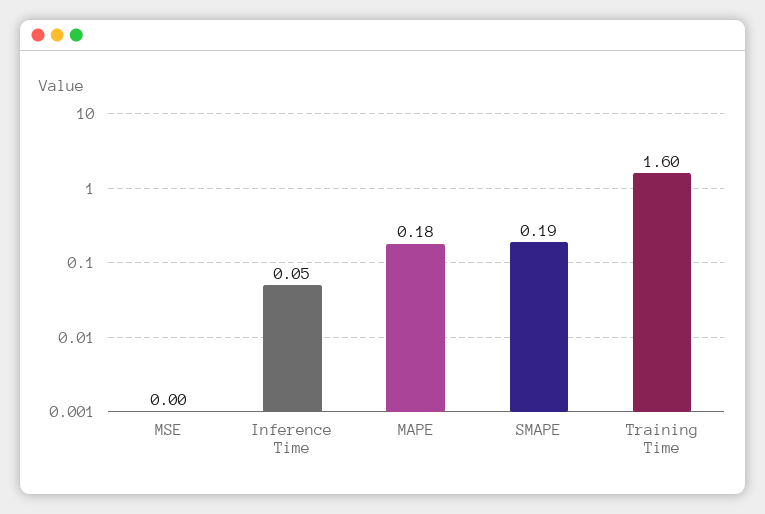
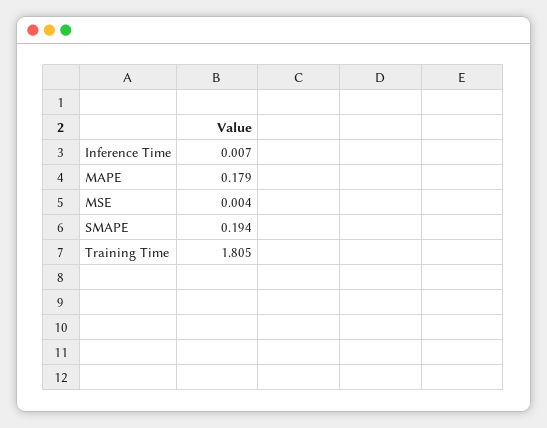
  {
    "MSE": 0.004,
-   "Inference Time": 0.05,
+   "Inference Time": 0.007,
    "MAPE": 0.179,
    "SMAPE": 0.194,
-   "Training Time": 1.6
+   "Training Time": 1.805
  }

